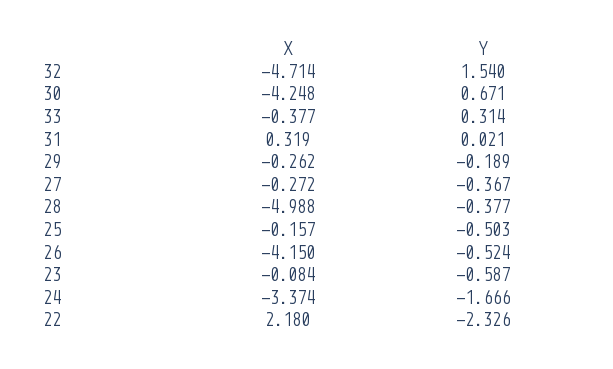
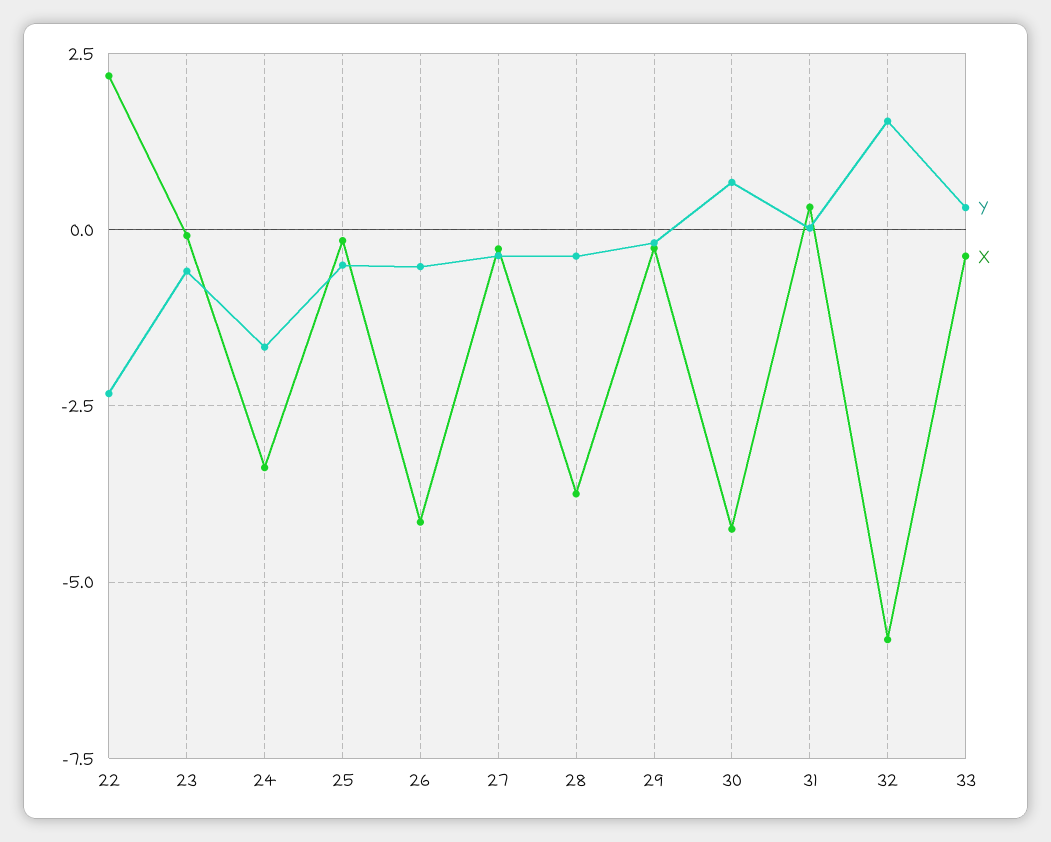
  {
    "X": {
-     "32": -4.714,
+     "32": -5.75,
      "30": -4.248,
      "33": -0.377,
      "31": 0.319,
      "29": -0.262,
      "27": -0.272,
-     "28": -4.988,
+     "28": -3.75,
      "25": -0.157,
      "26": -4.15,
      "23": -0.084,
      "24": -3.374,
      "22": 2.18
    },
    "Y": {
      "32": 1.54,
      "30": 0.671,
      "33": 0.314,
      "31": 0.021,
      "29": -0.189,
      "27": -0.367,
      "28": -0.377,
      "25": -0.503,
      "26": -0.524,
      "23": -0.587,
      "24": -1.666,
      "22": -2.326
    }
  }

